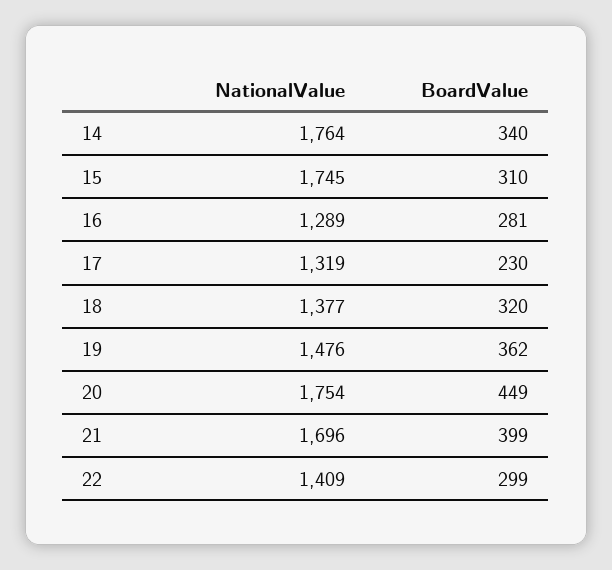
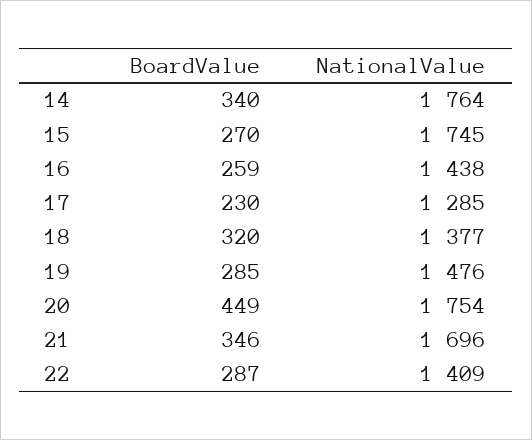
  {
    "NationalValue": {
      "14": 1764,
      "15": 1745,
-     "16": 1289,
+     "16": 1438,
-     "17": 1319,
+     "17": 1285,
      "18": 1377,
      "19": 1476,
      "20": 1754,
      "21": 1696,
      "22": 1409
    },
    "BoardValue": {
      "14": 340,
-     "15": 310,
+     "15": 270,
-     "16": 281,
+     "16": 259,
      "17": 230,
      "18": 320,
-     "19": 362,
+     "19": 285,
      "20": 449,
-     "21": 399,
+     "21": 346,
-     "22": 299
+     "22": 287
    }
  }

